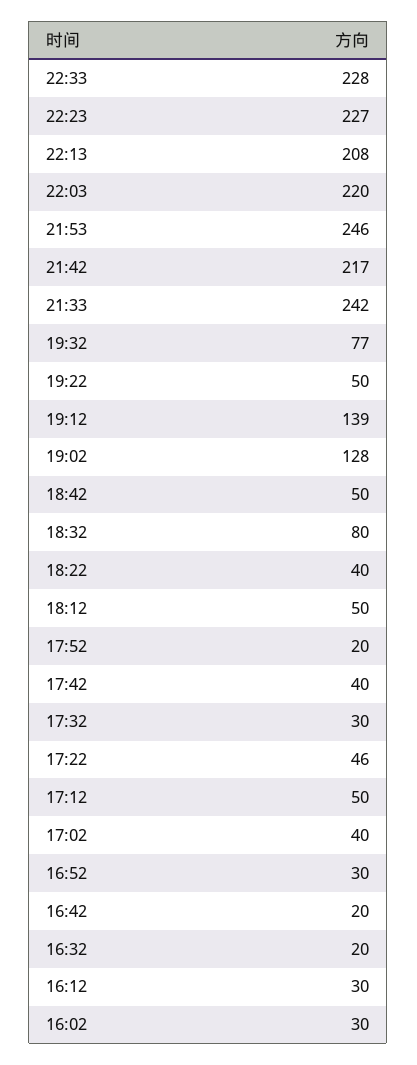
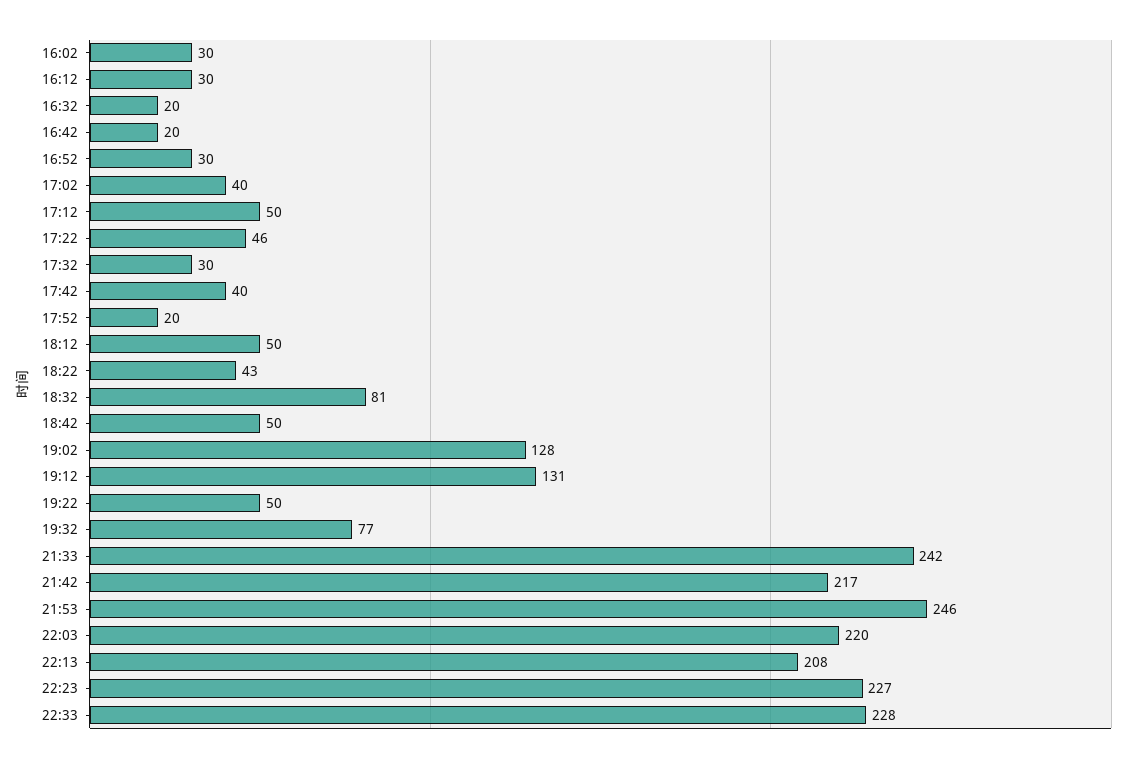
  {
    "22:33": 228,
    "22:23": 227,
    "22:13": 208,
    "22:03": 220,
    "21:53": 246,
    "21:42": 217,
    "21:33": 242,
    "19:32": 77,
    "19:22": 50,
-   "19:12": 139,
+   "19:12": 131,
    "19:02": 128,
    "18:42": 50,
-   "18:32": 80,
+   "18:32": 81,
-   "18:22": 40,
+   "18:22": 43,
    "18:12": 50,
    "17:52": 20,
    "17:42": 40,
    "17:32": 30,
    "17:22": 46,
    "17:12": 50,
    "17:02": 40,
    "16:52": 30,
    "16:42": 20,
    "16:32": 20,
    "16:12": 30,
    "16:02": 30
  }

